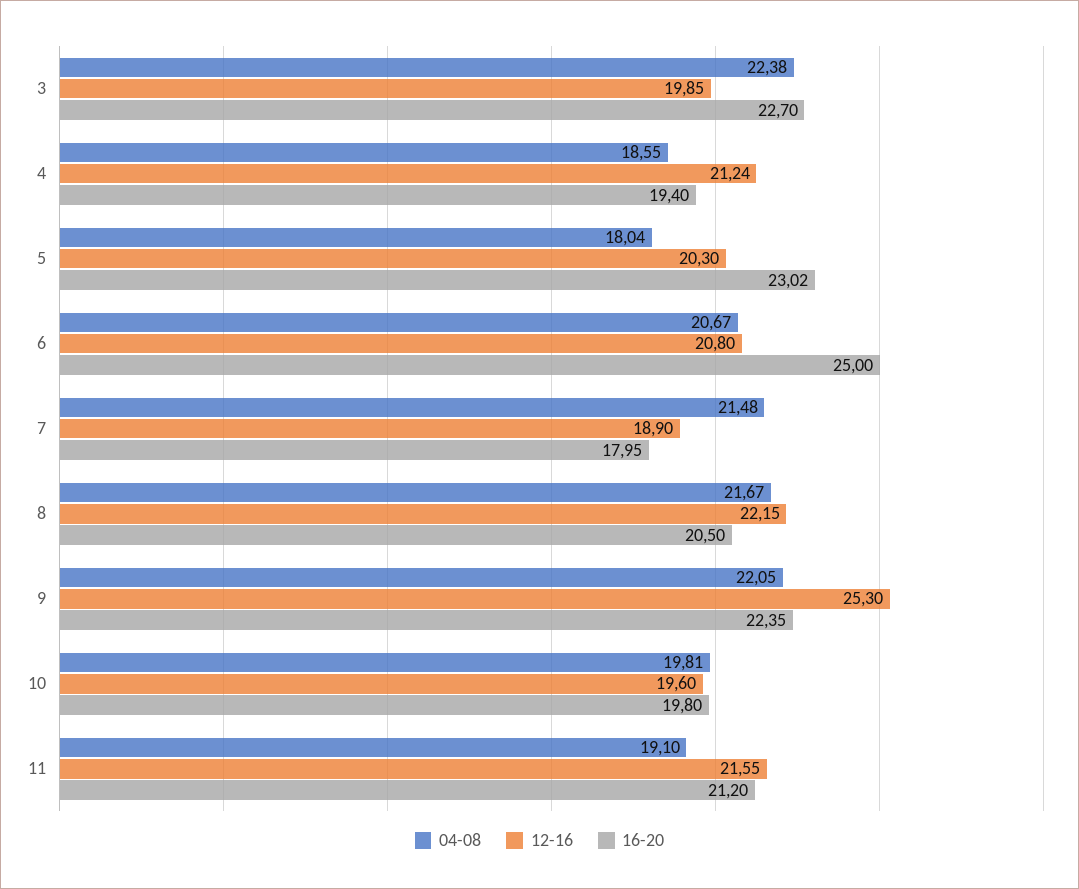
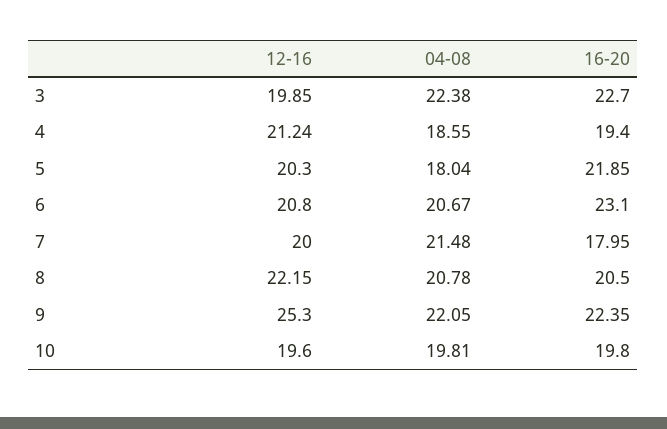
  {
    "04-08": {
      "3": 22.38,
      "4": 18.55,
      "5": 18.04,
      "6": 20.67,
      "7": 21.48,
-     "8": 21.67,
+     "8": 20.78,
      "9": 22.05,
-     "10": 19.81,
+     "10": 19.81
-     "11": 19.1
    },
    "12-16": {
      "3": 19.85,
      "4": 21.24,
      "5": 20.3,
      "6": 20.8,
-     "7": 18.9,
+     "7": 20,
      "8": 22.15,
      "9": 25.3,
-     "10": 19.6,
+     "10": 19.6
-     "11": 21.55
    },
    "16-20": {
      "3": 22.7,
      "4": 19.4,
-     "5": 23.02,
+     "5": 21.85,
-     "6": 25,
+     "6": 23.1,
      "7": 17.95,
      "8": 20.5,
      "9": 22.35,
-     "10": 19.8,
+     "10": 19.8
-     "11": 21.2
    }
  }

